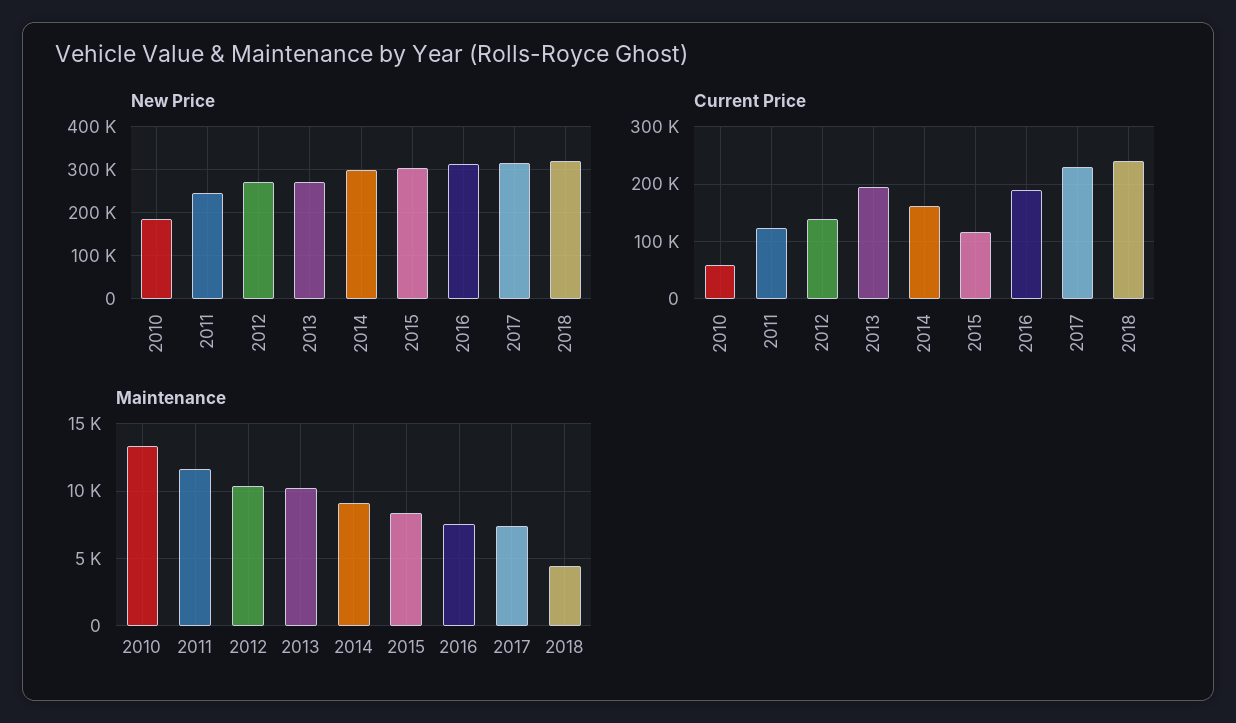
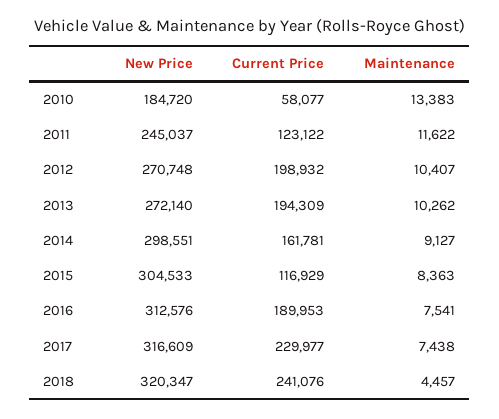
  {
    "New Price": {
      "2010": 184720,
      "2011": 245037,
      "2012": 270748,
      "2013": 272140,
      "2014": 298551,
      "2015": 304533,
      "2016": 312576,
      "2017": 316609,
      "2018": 320347
    },
    "Current Price": {
      "2010": 58077,
      "2011": 123122,
-     "2012": 140000,
+     "2012": 198932,
      "2013": 194309,
      "2014": 161781,
      "2015": 116929,
      "2016": 189953,
      "2017": 229977,
      "2018": 241076
    },
    "Maintenance": {
      "2010": 13383,
      "2011": 11622,
      "2012": 10407,
      "2013": 10262,
      "2014": 9127,
      "2015": 8363,
      "2016": 7541,
      "2017": 7438,
      "2018": 4457
    }
  }

